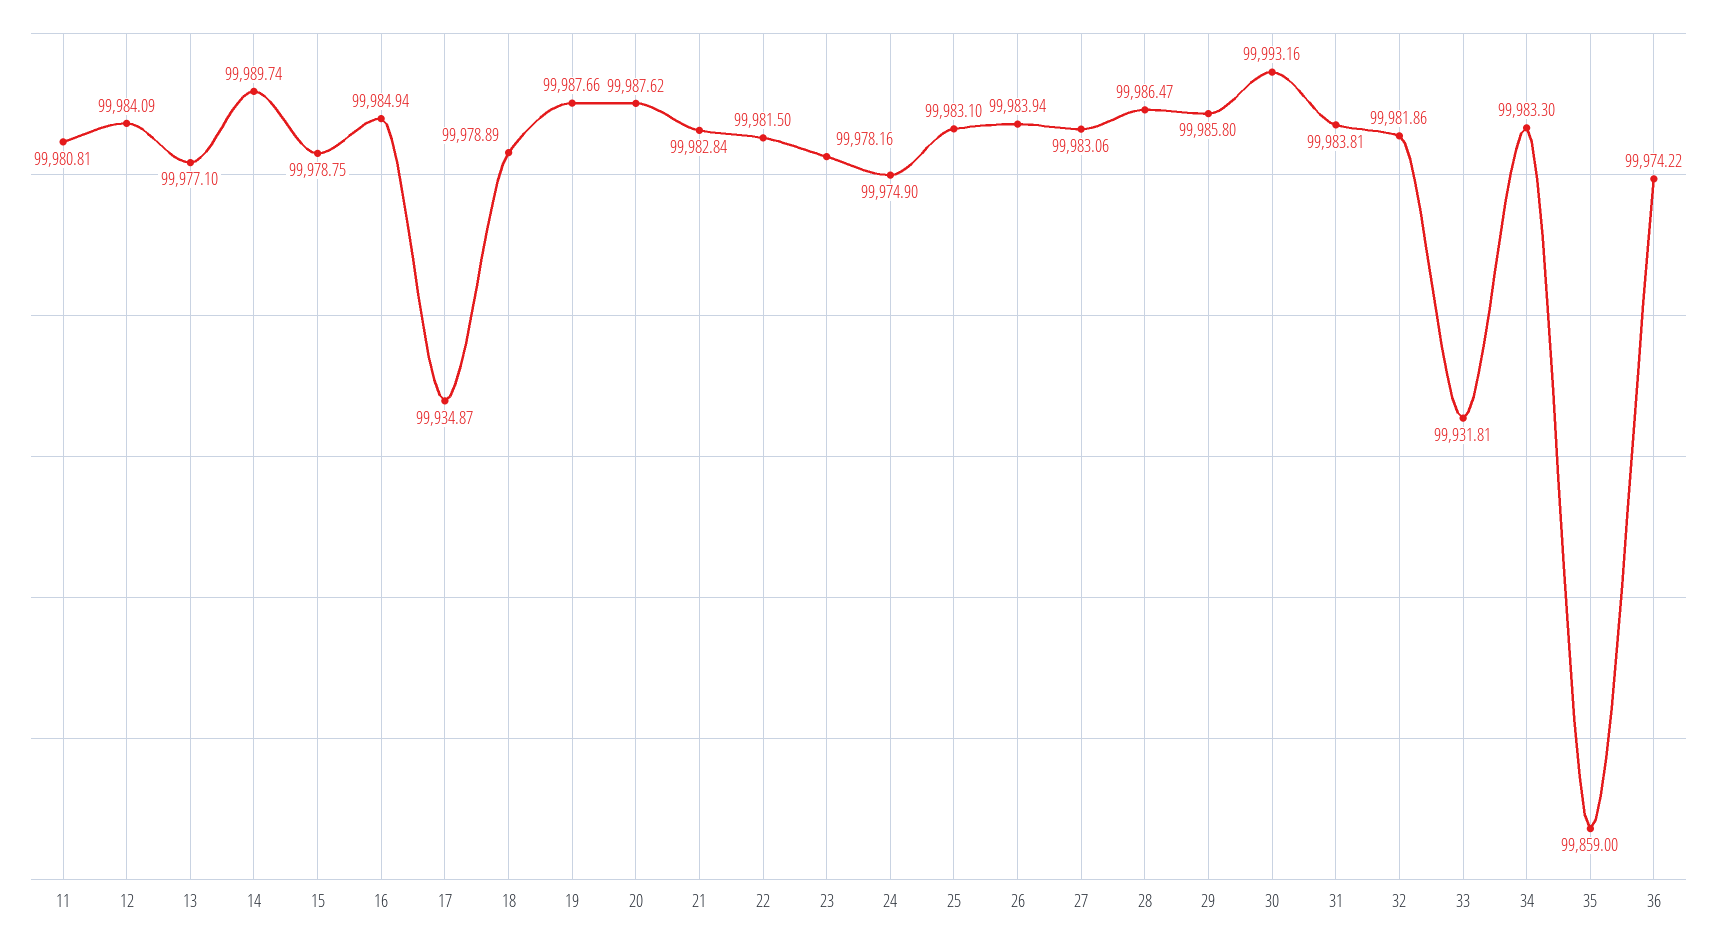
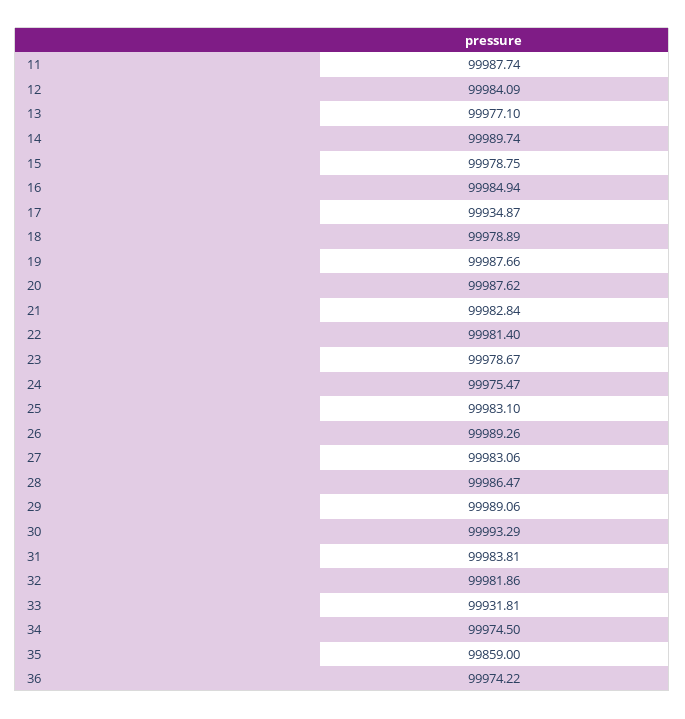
  {
-   "11": 99980.81,
+   "11": 99987.74,
    "12": 99984.09,
    "13": 99977.1,
    "14": 99989.74,
    "15": 99978.75,
    "16": 99984.94,
    "17": 99934.87,
    "18": 99978.89,
    "19": 99987.66,
    "20": 99987.62,
    "21": 99982.84,
-   "22": 99981.5,
+   "22": 99981.4,
-   "23": 99978.16,
+   "23": 99978.67,
-   "24": 99974.9,
+   "24": 99975.47,
    "25": 99983.1,
-   "26": 99983.94,
+   "26": 99989.26,
    "27": 99983.06,
    "28": 99986.47,
-   "29": 99985.8,
+   "29": 99989.06,
-   "30": 99993.16,
+   "30": 99993.29,
    "31": 99983.81,
    "32": 99981.86,
    "33": 99931.81,
-   "34": 99983.3,
+   "34": 99974.5,
    "35": 99859,
    "36": 99974.22
  }

